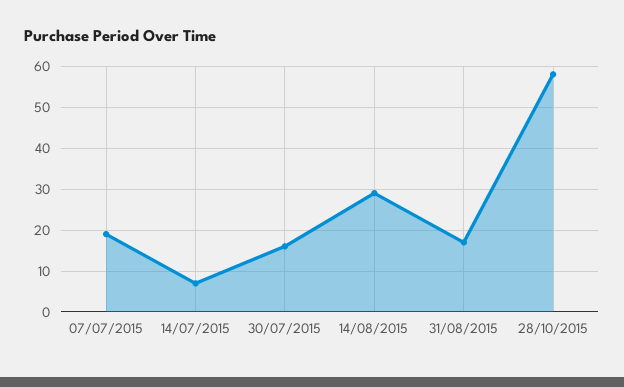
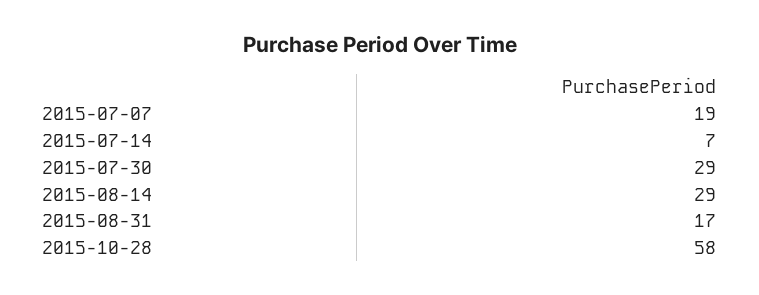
  {
    "07/07/2015": 19,
    "14/07/2015": 7,
-   "30/07/2015": 15,
+   "30/07/2015": 29,
    "14/08/2015": 29,
    "31/08/2015": 17,
    "28/10/2015": 58
  }

